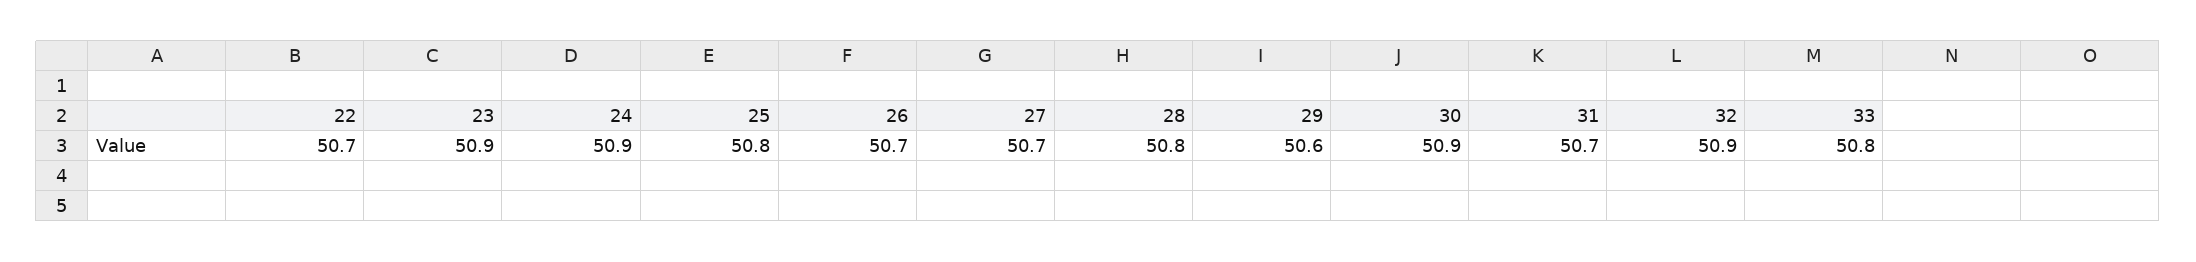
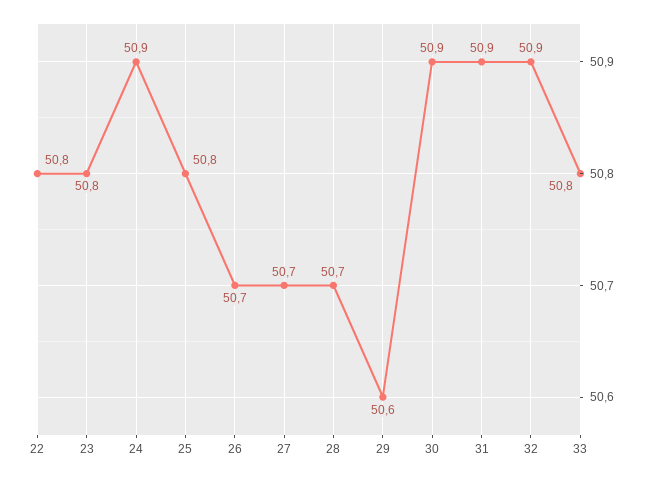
  {
-   "22": 50.7,
+   "22": 50.8,
-   "23": 50.9,
+   "23": 50.8,
    "24": 50.9,
    "25": 50.8,
    "26": 50.7,
    "27": 50.7,
-   "28": 50.8,
+   "28": 50.7,
    "29": 50.6,
    "30": 50.9,
-   "31": 50.7,
+   "31": 50.9,
    "32": 50.9,
    "33": 50.8
  }

